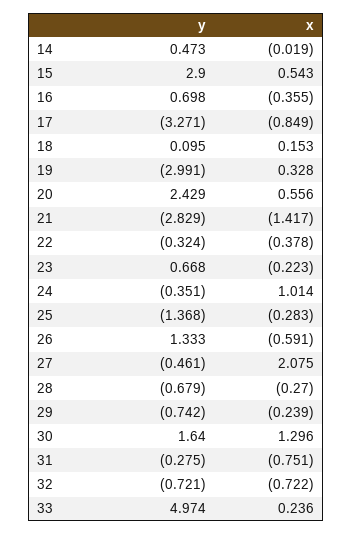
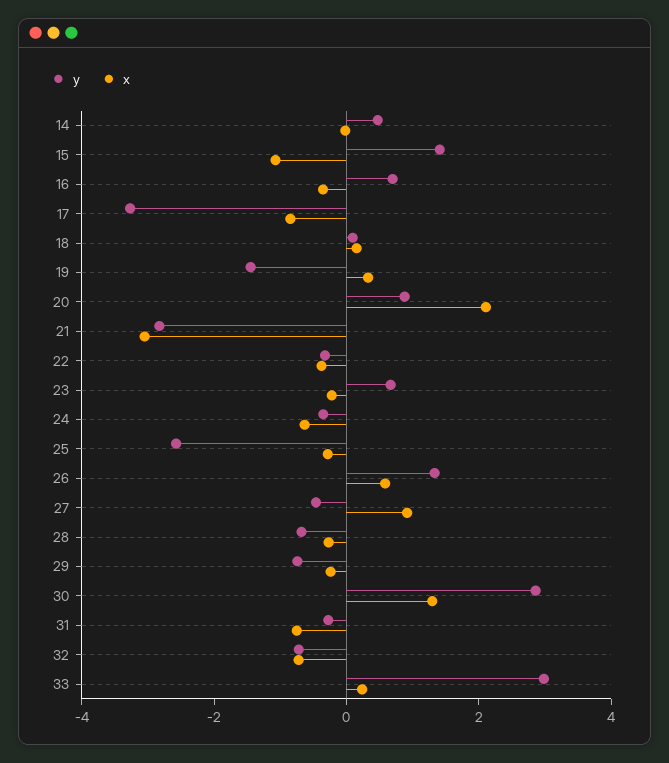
  {
    "y": {
      "14": 0.473,
-     "15": 2.9,
+     "15": 1.5,
      "16": 0.698,
      "17": -3.271,
      "18": 0.095,
-     "19": -2.991,
+     "19": -1.5,
-     "20": 2.429,
+     "20": 1,
      "21": -2.829,
      "22": -0.324,
      "23": 0.668,
      "24": -0.351,
-     "25": -1.368,
+     "25": -2.5,
      "26": 1.333,
      "27": -0.461,
      "28": -0.679,
      "29": -0.742,
-     "30": 1.64,
+     "30": 3,
      "31": -0.275,
      "32": -0.721,
-     "33": 4.974
+     "33": 3
    },
    "x": {
      "14": -0.019,
-     "15": 0.543,
+     "15": -1,
      "16": -0.355,
      "17": -0.849,
      "18": 0.153,
      "19": 0.328,
-     "20": 0.556,
+     "20": 2,
-     "21": -1.417,
+     "21": -3,
      "22": -0.378,
      "23": -0.223,
-     "24": 1.014,
+     "24": -0.5,
      "25": -0.283,
-     "26": -0.591,
+     "26": 0.5,
-     "27": 2.075,
+     "27": 1,
      "28": -0.27,
      "29": -0.239,
      "30": 1.296,
      "31": -0.751,
      "32": -0.722,
      "33": 0.236
    }
  }

